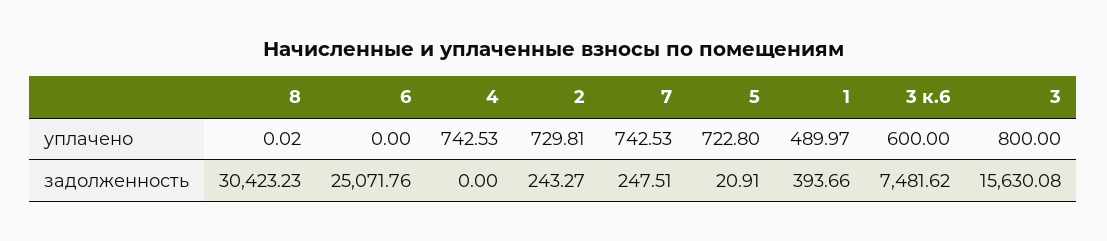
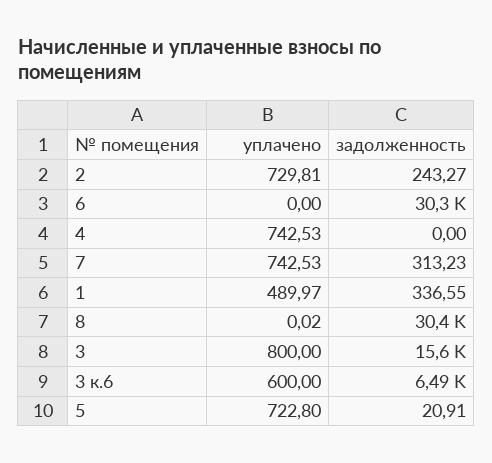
  {
    "8": {
      "уплачено": 0.02,
      "задолженность": 30423.23
    },
    "6": {
      "уплачено": 0,
-     "задолженность": 25071.76
+     "задолженность": 30300
    },
    "4": {
      "уплачено": 742.53,
      "задолженность": 0
    },
    "2": {
      "уплачено": 729.81,
      "задолженность": 243.27
    },
    "7": {
      "уплачено": 742.53,
-     "задолженность": 247.51
+     "задолженность": 313.23
    },
    "5": {
      "уплачено": 722.8,
      "задолженность": 20.91
    },
    "1": {
      "уплачено": 489.97,
-     "задолженность": 393.66
+     "задолженность": 336.55
    },
    "3 к.6": {
      "уплачено": 600,
-     "задолженность": 7481.62
+     "задолженность": 6490
    },
    "3": {
      "уплачено": 800,
      "задолженность": 15630.08
    }
  }

